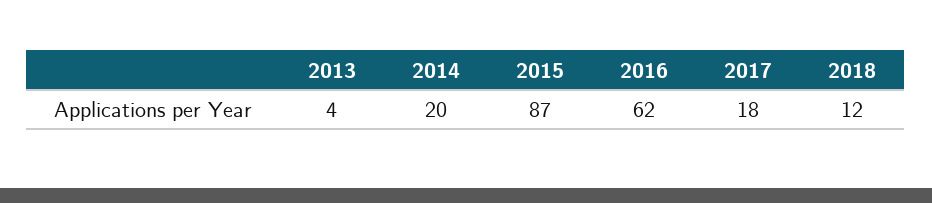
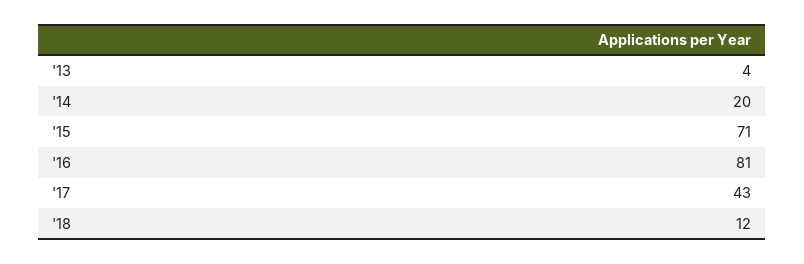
  {
    "2013": 4,
    "2014": 20,
-   "2015": 87,
+   "2015": 71,
-   "2016": 62,
+   "2016": 81,
-   "2017": 18,
+   "2017": 43,
    "2018": 12
  }

